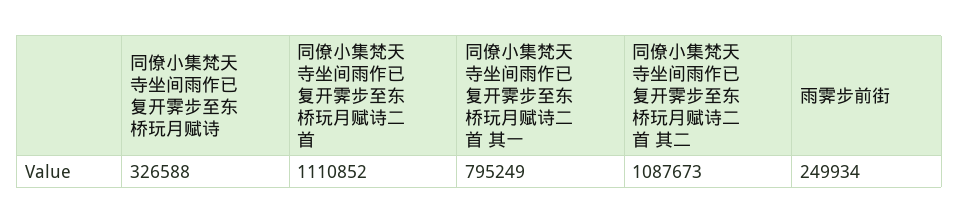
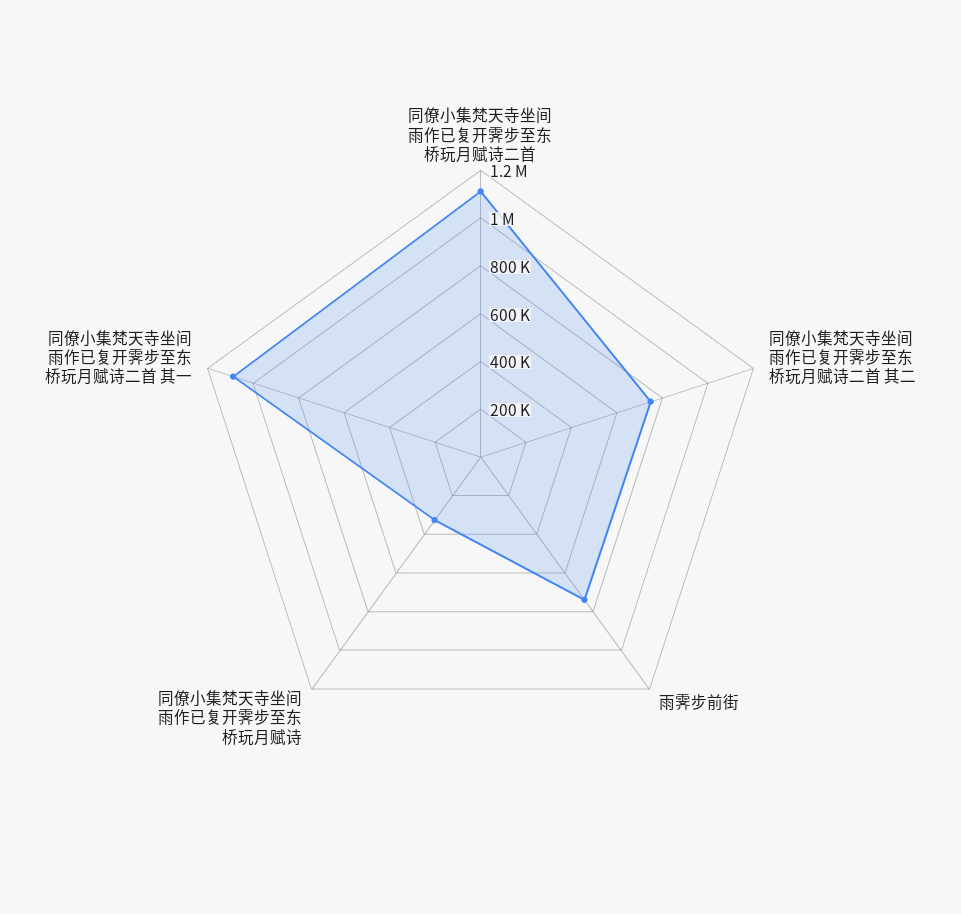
  {
    "同僚小集梵天寺坐间雨作已复开霁步至东桥玩月赋诗": 326588,
    "同僚小集梵天寺坐间雨作已复开霁步至东桥玩月赋诗二首": 1110852,
-   "同僚小集梵天寺坐间雨作已复开霁步至东桥玩月赋诗二首 其一": 795249,
+   "同僚小集梵天寺坐间雨作已复开霁步至东桥玩月赋诗二首 其一": 1100000,
-   "同僚小集梵天寺坐间雨作已复开霁步至东桥玩月赋诗二首 其二": 1087673,
+   "同僚小集梵天寺坐间雨作已复开霁步至东桥玩月赋诗二首 其二": 750000,
-   "雨霁步前街": 249934
+   "雨霁步前街": 750000
  }

